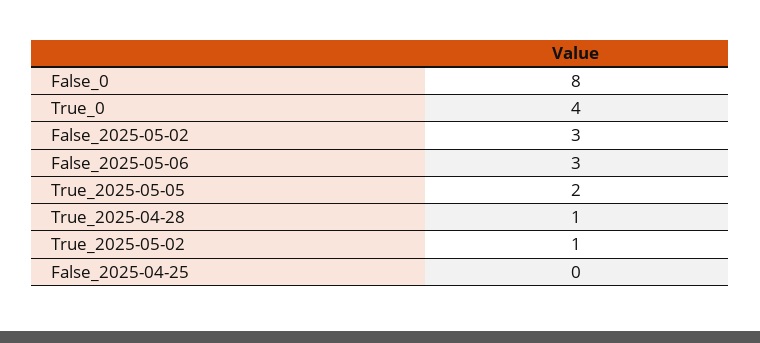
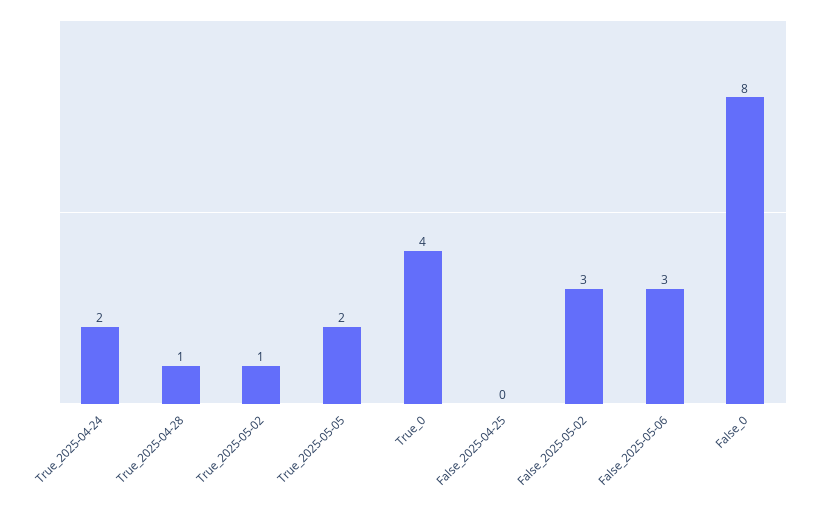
  {
    "False_0": 8,
    "True_0": 4,
    "False_2025-05-02": 3,
    "False_2025-05-06": 3,
    "True_2025-05-05": 2,
    "True_2025-04-28": 1,
    "True_2025-05-02": 1,
-   "False_2025-04-25": 0
+   "False_2025-04-25": 0,
+   "True_2025-04-24": 2
  }

